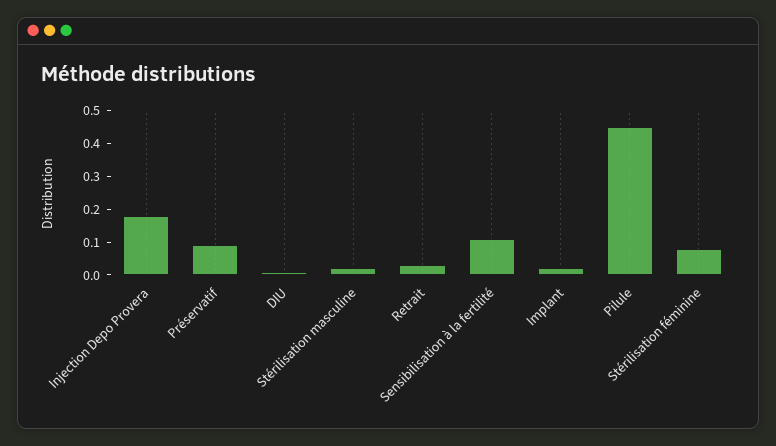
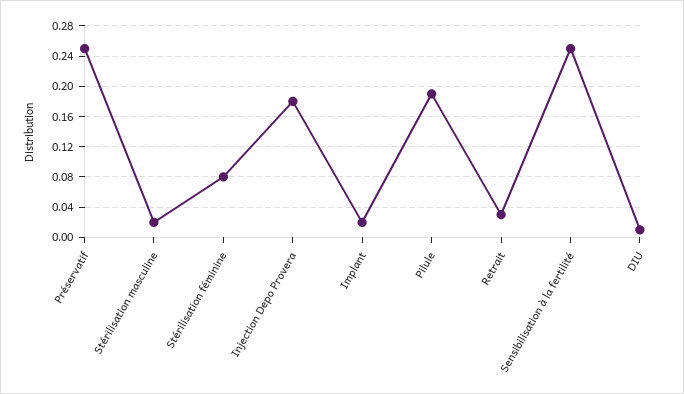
  {
    "Injection Depo Provera": 0.18,
-   "Préservatif": 0.1,
+   "Préservatif": 0.25,
    "DIU": 0.01,
    "Stérilisation masculine": 0.02,
    "Retrait": 0.03,
-   "Sensibilisation à la fertilité": 0.1,
+   "Sensibilisation à la fertilité": 0.25,
    "Implant": 0.02,
-   "Pilule": 0.45,
+   "Pilule": 0.19,
    "Stérilisation féminine": 0.08
  }

